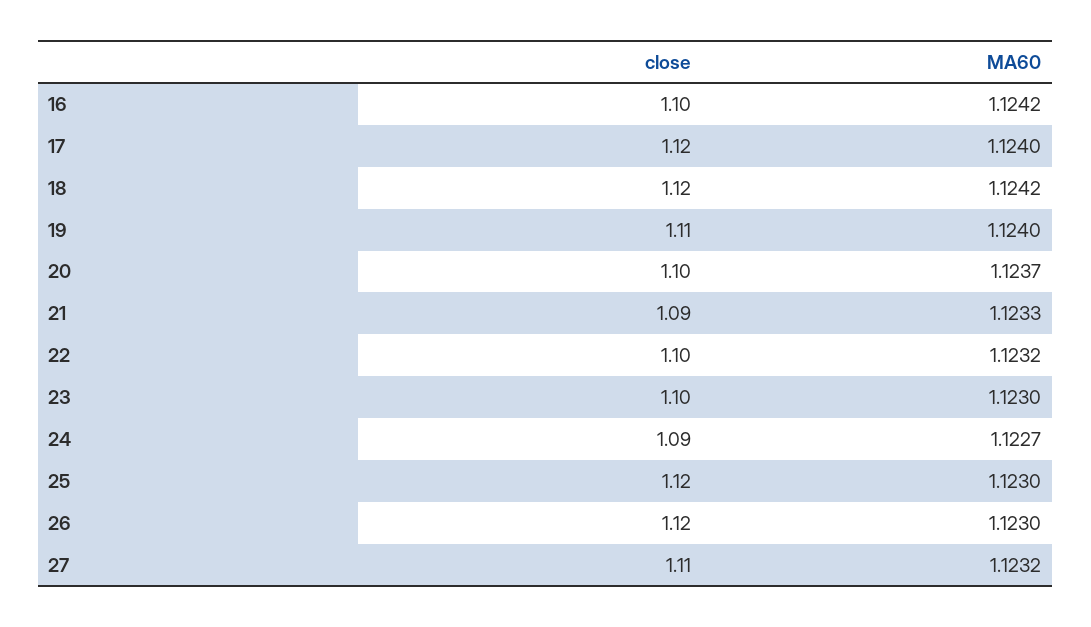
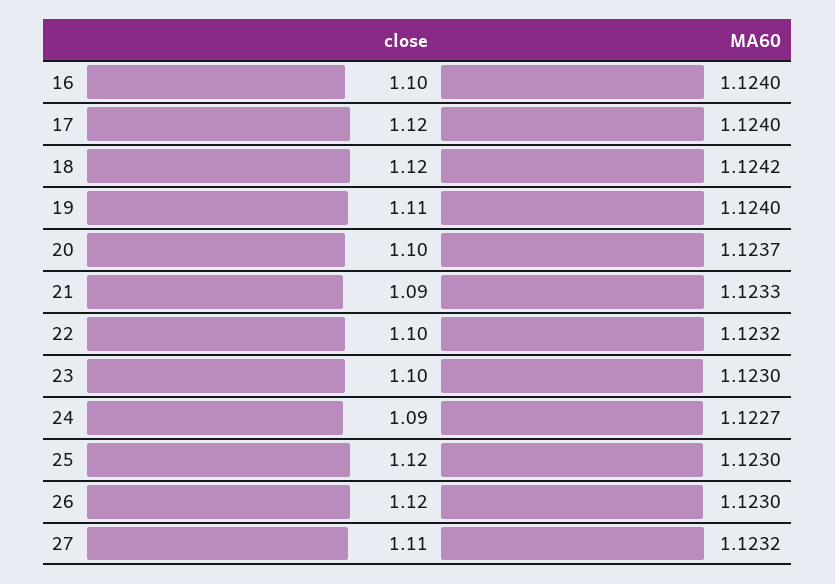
  {
    "close": {
      "16": 1.1,
      "17": 1.12,
      "18": 1.12,
      "19": 1.11,
      "20": 1.1,
      "21": 1.09,
      "22": 1.1,
      "23": 1.1,
      "24": 1.09,
      "25": 1.12,
      "26": 1.12,
      "27": 1.11
    },
    "MA60": {
-     "16": 1.1242,
+     "16": 1.124,
      "17": 1.124,
      "18": 1.1242,
      "19": 1.124,
      "20": 1.1237,
      "21": 1.1233,
      "22": 1.1232,
      "23": 1.123,
      "24": 1.1227,
      "25": 1.123,
      "26": 1.123,
      "27": 1.1232
    }
  }

